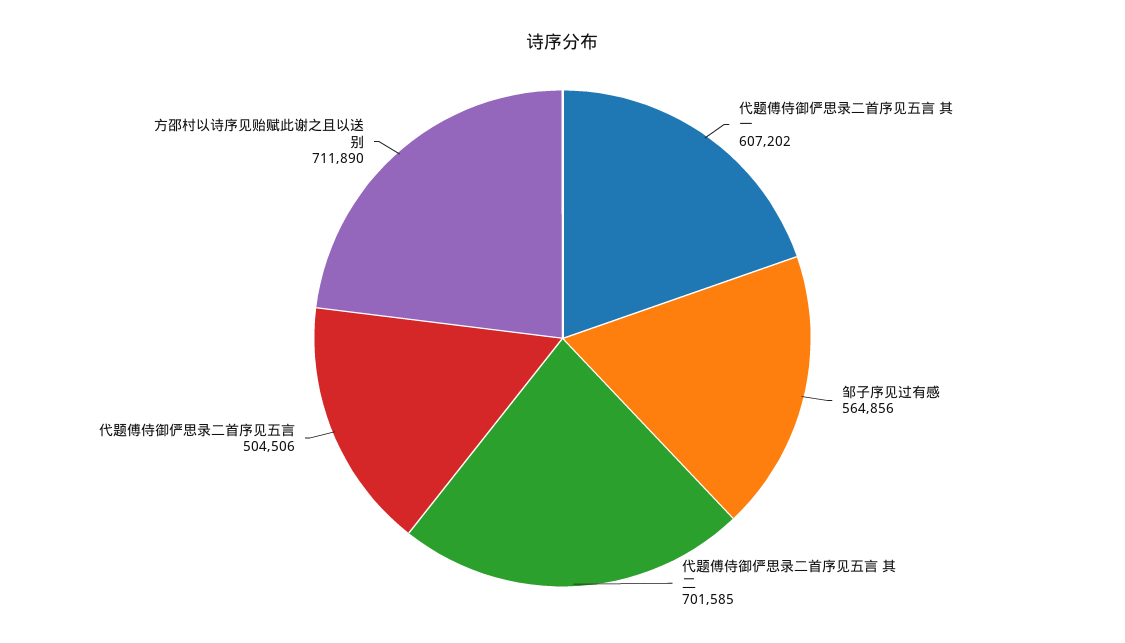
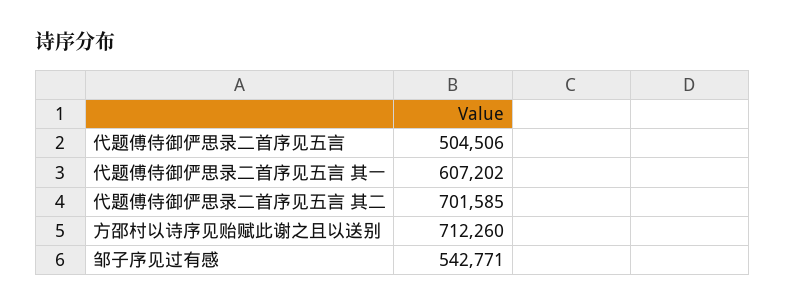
  {
    "代题傅侍御俨思录二首序见五言 其一": 607202,
-   "邹子序见过有感": 564856,
+   "邹子序见过有感": 542771,
    "代题傅侍御俨思录二首序见五言 其二": 701585,
    "代题傅侍御俨思录二首序见五言": 504506,
-   "方邵村以诗序见贻赋此谢之且以送别": 711890
+   "方邵村以诗序见贻赋此谢之且以送别": 712260
  }

